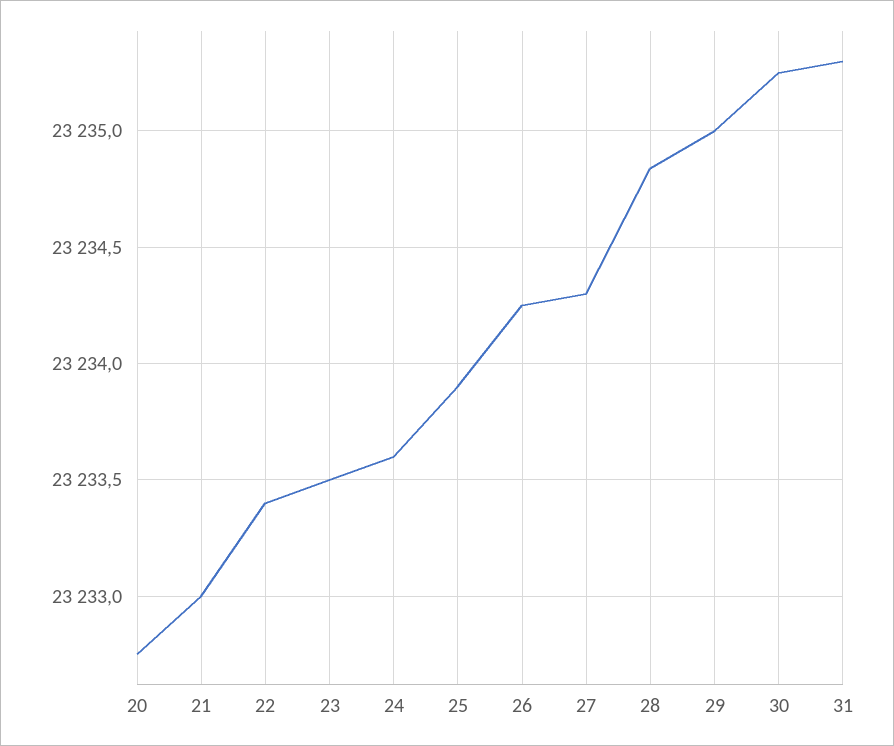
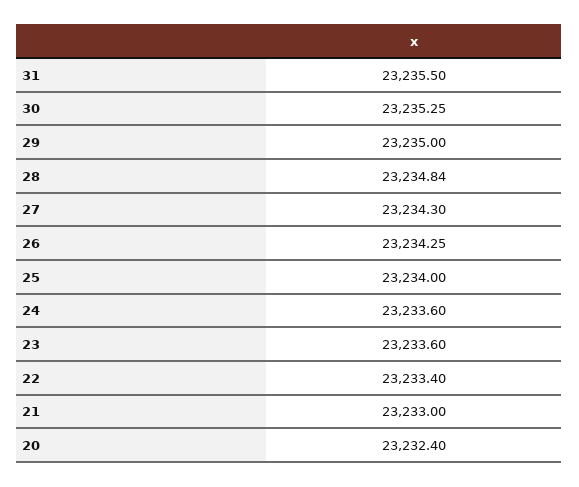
  {
-   "20": 23232.75,
+   "20": 23232.4,
    "21": 23233,
    "22": 23233.4,
-   "23": 23233.5,
+   "23": 23233.6,
    "24": 23233.6,
-   "25": 23233.9,
+   "25": 23234,
    "26": 23234.25,
    "27": 23234.3,
    "28": 23234.84,
    "29": 23235,
    "30": 23235.25,
-   "31": 23235.3
+   "31": 23235.5
  }

